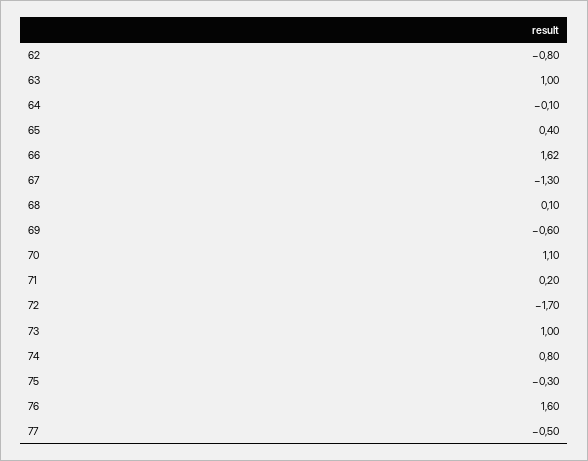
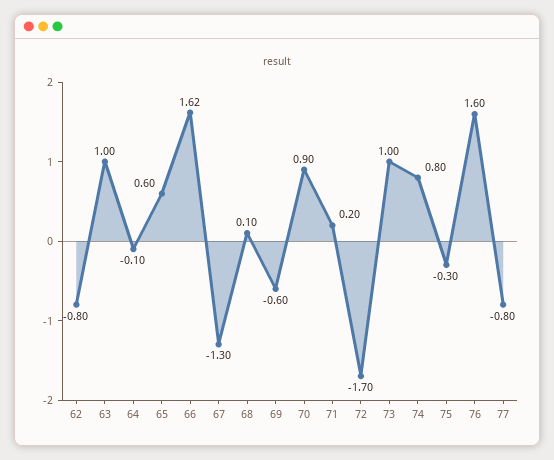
  {
    "62": -0.8,
    "63": 1,
    "64": -0.1,
-   "65": 0.4,
+   "65": 0.6,
    "66": 1.62,
    "67": -1.3,
    "68": 0.1,
    "69": -0.6,
-   "70": 1.1,
+   "70": 0.9,
    "71": 0.2,
    "72": -1.7,
    "73": 1,
    "74": 0.8,
    "75": -0.3,
    "76": 1.6,
-   "77": -0.5
+   "77": -0.8
  }

